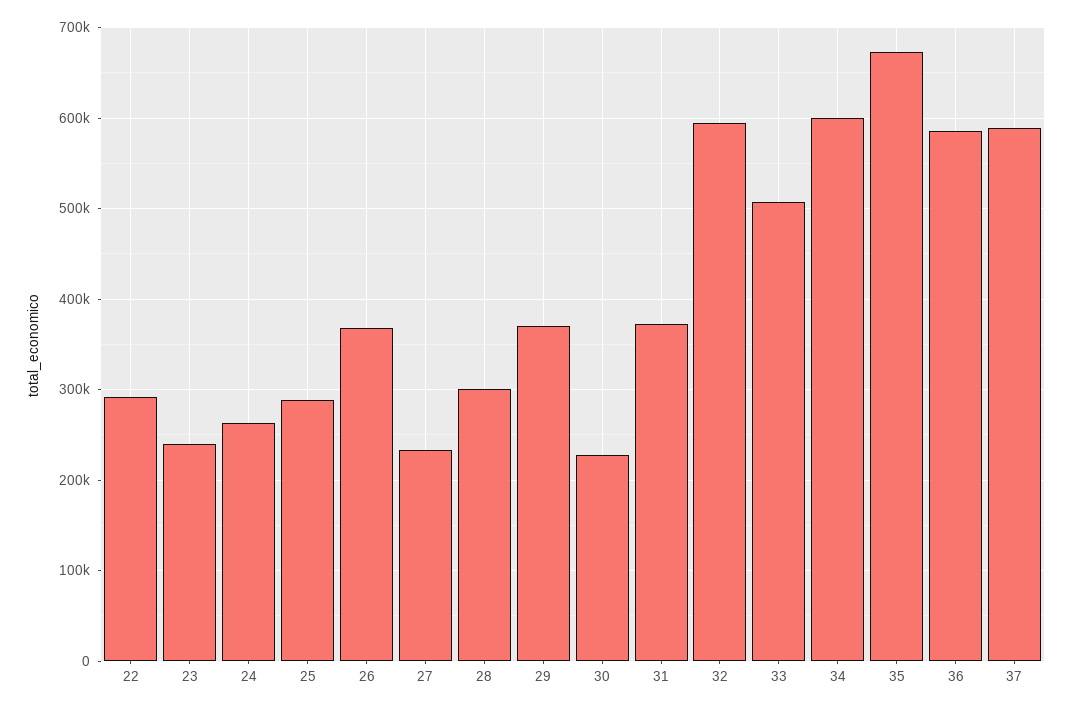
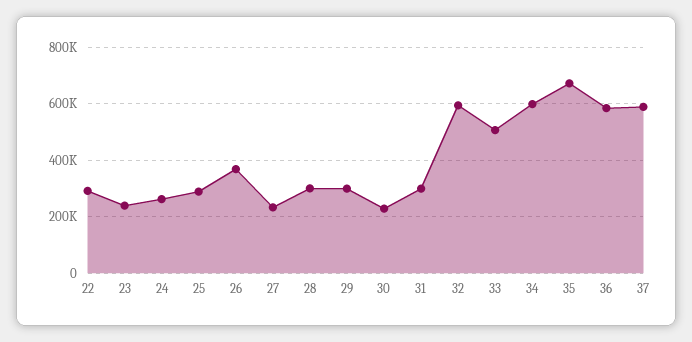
  {
    "22": 290000,
    "23": 240000,
    "24": 260000,
    "25": 290000,
    "26": 370000,
    "27": 230000,
    "28": 300000,
-   "29": 370000,
+   "29": 300000,
    "30": 230000,
-   "31": 370000,
+   "31": 300000,
    "32": 600000,
    "33": 510000,
    "34": 600000,
    "35": 670000,
    "36": 590000,
    "37": 590000
  }

